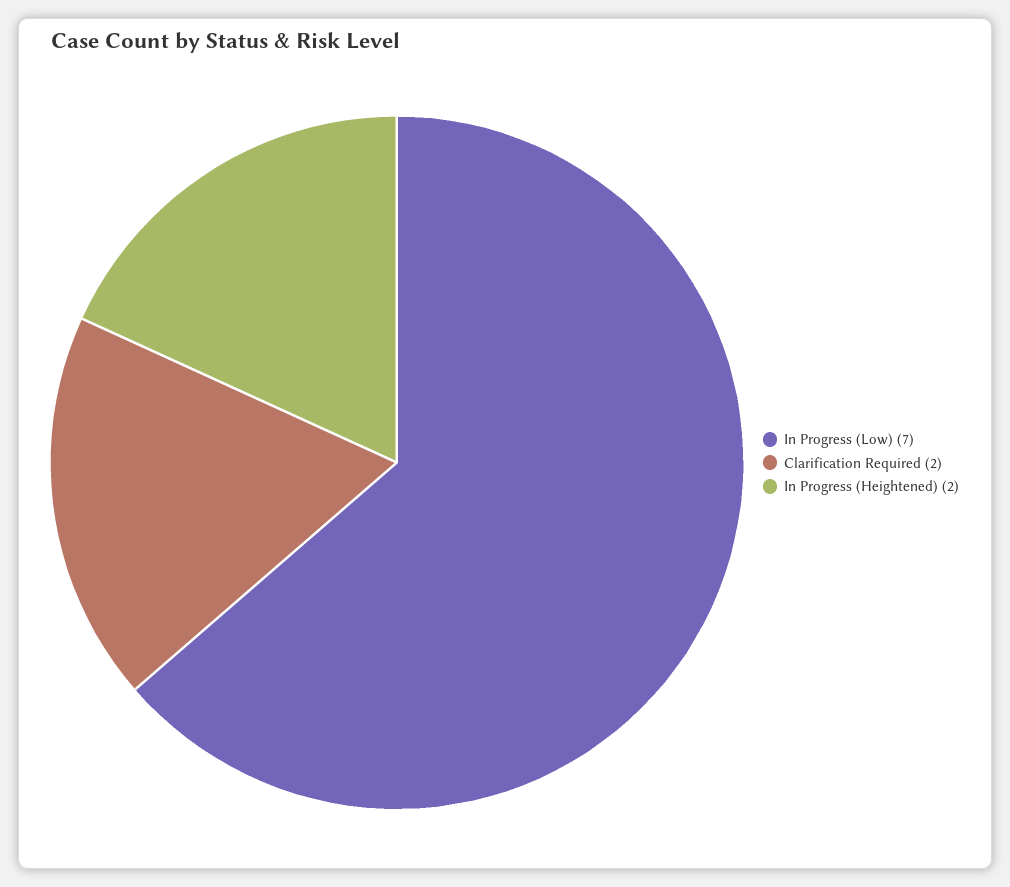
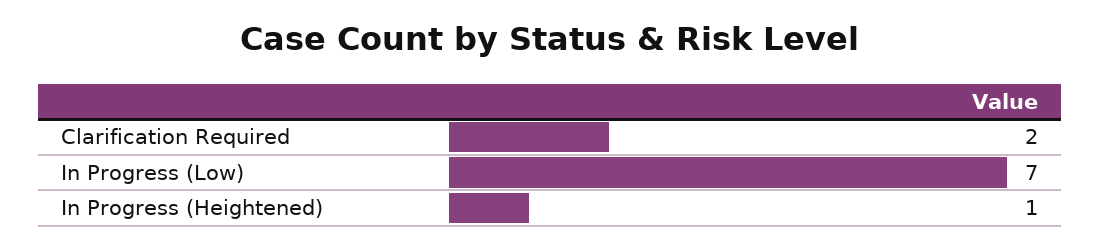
  {
    "In Progress (Low)": 7,
    "Clarification Required": 2,
-   "In Progress (Heightened)": 2
+   "In Progress (Heightened)": 1
  }

